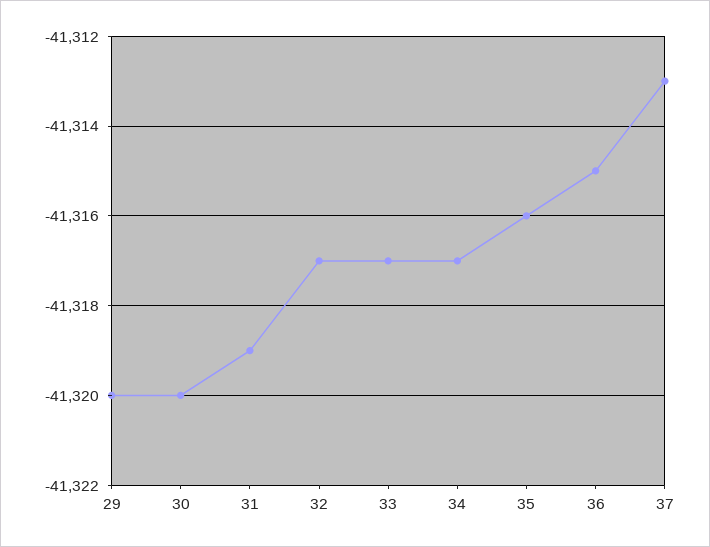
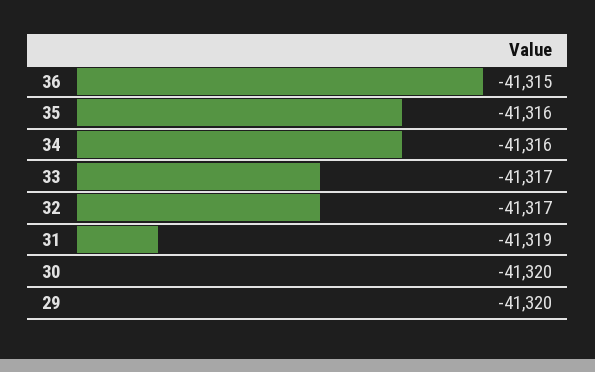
  {
    "29": -41320,
    "30": -41320,
    "31": -41319,
    "32": -41317,
    "33": -41317,
-   "34": -41317,
+   "34": -41316,
    "35": -41316,
-   "36": -41315,
+   "36": -41315
-   "37": -41313
  }

